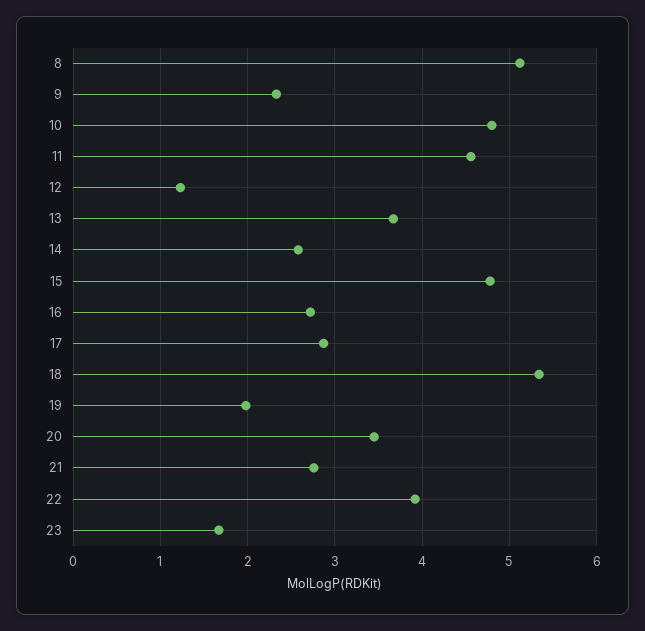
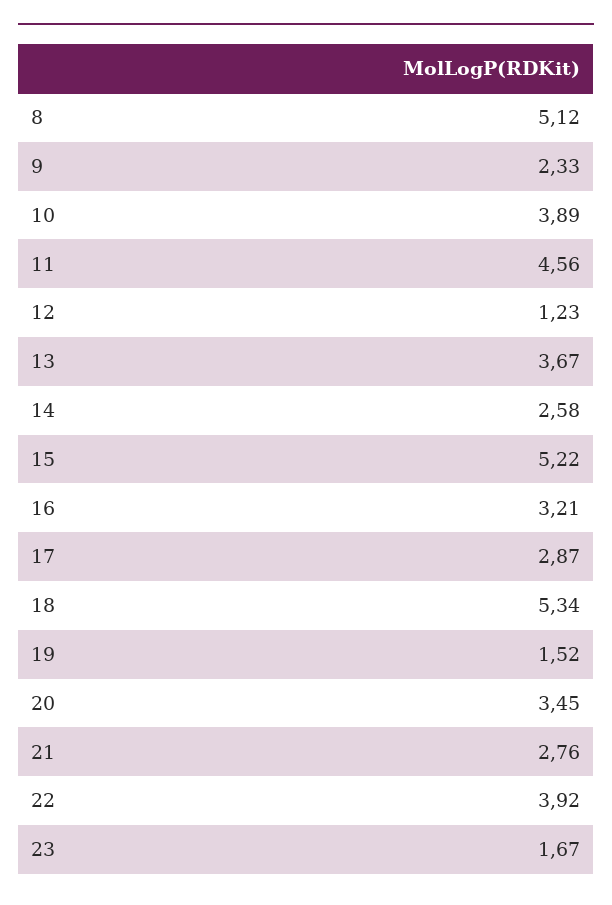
  {
    "8": 5.12,
    "9": 2.33,
-   "10": 4.8,
+   "10": 3.89,
    "11": 4.56,
    "12": 1.23,
    "13": 3.67,
    "14": 2.58,
-   "15": 4.8,
+   "15": 5.22,
-   "16": 2.7,
+   "16": 3.21,
    "17": 2.87,
    "18": 5.34,
-   "19": 2,
+   "19": 1.52,
    "20": 3.45,
    "21": 2.76,
    "22": 3.92,
    "23": 1.67
  }

